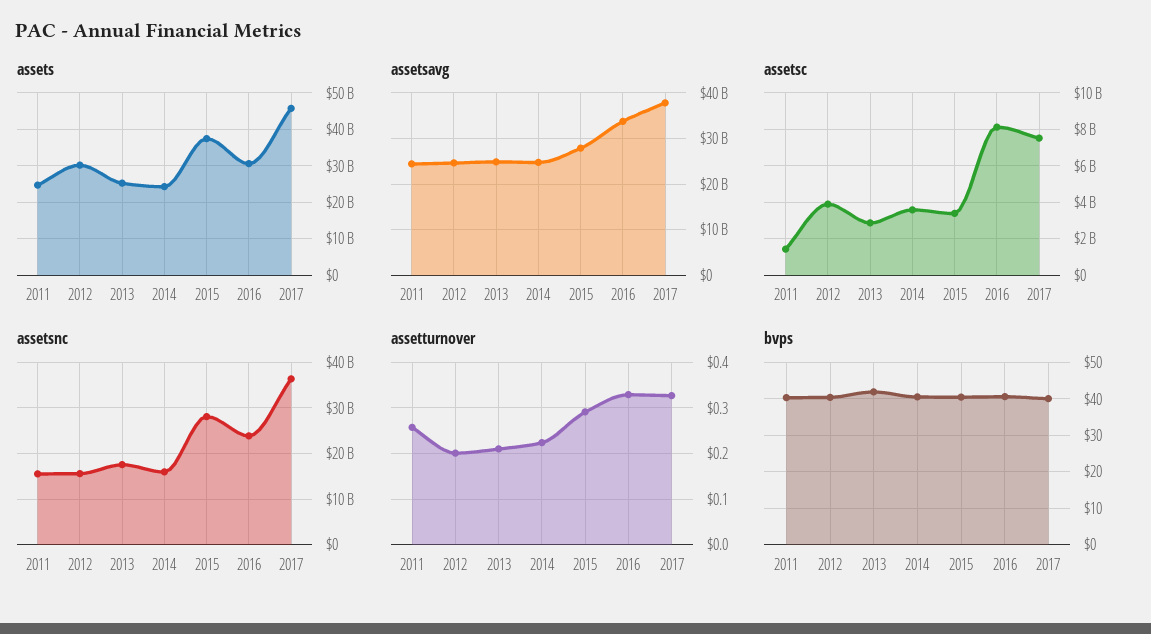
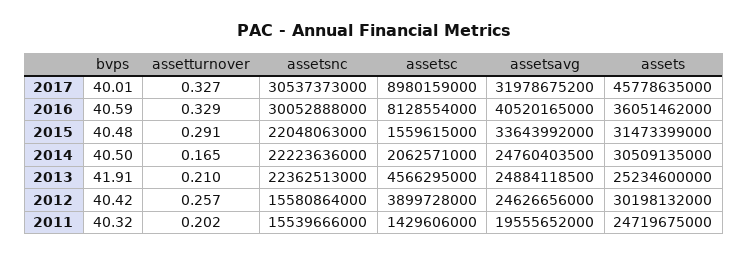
  {
    "assets": {
      "2011": 24719675000,
      "2012": 30198132000,
      "2013": 25234600000,
-     "2014": 24000000000,
+     "2014": 30509135000,
-     "2015": 38000000000,
+     "2015": 31473399000,
-     "2016": 30000000000,
+     "2016": 36051462000,
      "2017": 45778635000
    },
    "assetsavg": {
-     "2011": 24000000000,
+     "2011": 19555652000,
      "2012": 24626656000,
      "2013": 24884118500,
      "2014": 24760403500,
-     "2015": 28000000000,
+     "2015": 33643992000,
-     "2016": 34000000000,
+     "2016": 40520165000,
-     "2017": 38000000000
+     "2017": 31978675200
    },
    "assetsc": {
      "2011": 1429606000,
      "2012": 3899728000,
-     "2013": 3000000000,
+     "2013": 4566295000,
-     "2014": 3500000000,
+     "2014": 2062571000,
-     "2015": 3500000000,
+     "2015": 1559615000,
      "2016": 8128554000,
-     "2017": 7500000000
+     "2017": 8980159000
    },
    "assetsnc": {
      "2011": 15539666000,
      "2012": 15580864000,
-     "2013": 18000000000,
+     "2013": 22362513000,
-     "2014": 16000000000,
+     "2014": 22223636000,
-     "2015": 28000000000,
+     "2015": 22048063000,
-     "2016": 24000000000,
+     "2016": 30052888000,
-     "2017": 36000000000
+     "2017": 30537373000
    },
    "assetturnover": {
-     "2011": 0.26,
+     "2011": 0.202,
-     "2012": 0.2,
+     "2012": 0.257,
      "2013": 0.21,
-     "2014": 0.22,
+     "2014": 0.165,
      "2015": 0.291,
      "2016": 0.329,
      "2017": 0.327
    },
    "bvps": {
      "2011": 40.32,
      "2012": 40.42,
      "2013": 41.91,
      "2014": 40.5,
      "2015": 40.48,
      "2016": 40.59,
      "2017": 40.01
    }
  }

